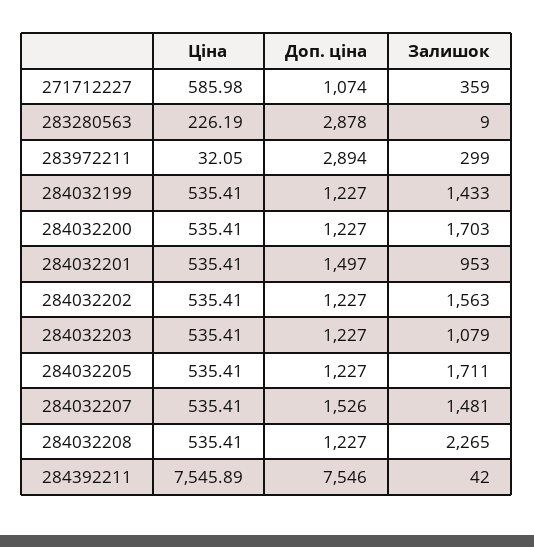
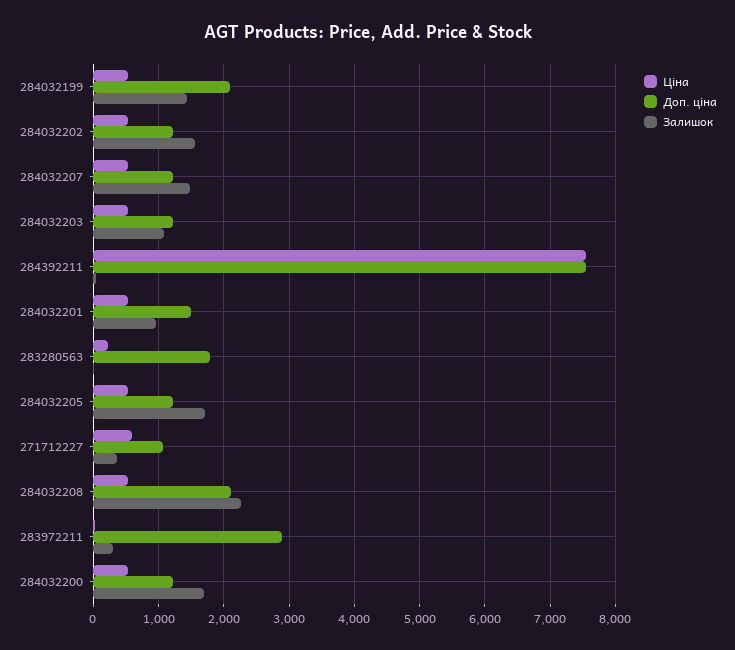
  {
    "Ціна": {
      "271712227": 585.98,
      "283280563": 226.19,
      "283972211": 32.05,
      "284032199": 535.41,
      "284032200": 535.41,
      "284032201": 535.41,
      "284032202": 535.41,
      "284032203": 535.41,
      "284032205": 535.41,
      "284032207": 535.41,
      "284032208": 535.41,
      "284392211": 7545.89
    },
    "Доп. ціна": {
      "271712227": 1074,
-     "283280563": 2878,
+     "283280563": 1800,
      "283972211": 2894,
-     "284032199": 1227,
+     "284032199": 2100,
      "284032200": 1227,
      "284032201": 1497,
      "284032202": 1227,
      "284032203": 1227,
      "284032205": 1227,
-     "284032207": 1526,
+     "284032207": 1200,
-     "284032208": 1227,
+     "284032208": 2100,
      "284392211": 7546
    },
    "Залишок": {
      "271712227": 359,
      "283280563": 9,
      "283972211": 299,
      "284032199": 1433,
      "284032200": 1703,
      "284032201": 953,
      "284032202": 1563,
      "284032203": 1079,
      "284032205": 1711,
      "284032207": 1481,
      "284032208": 2265,
      "284392211": 42
    }
  }

